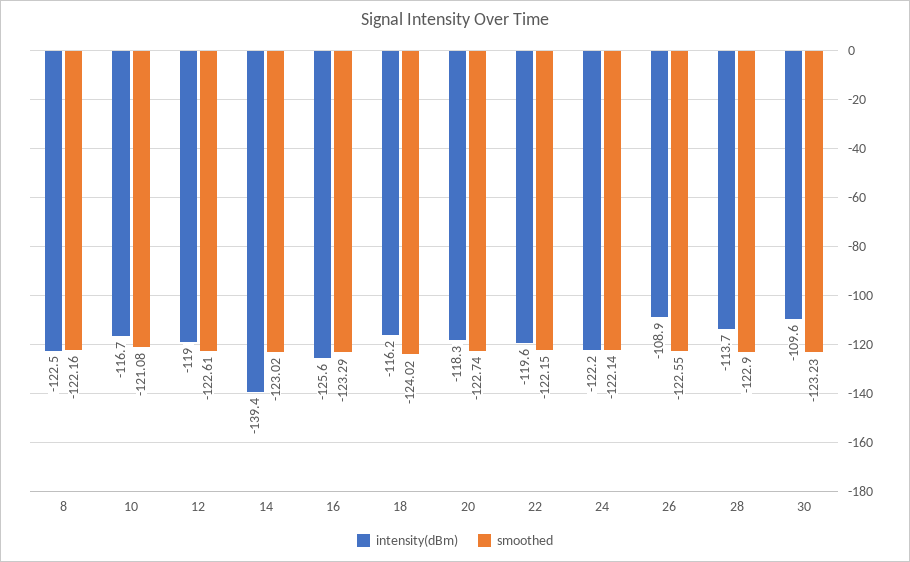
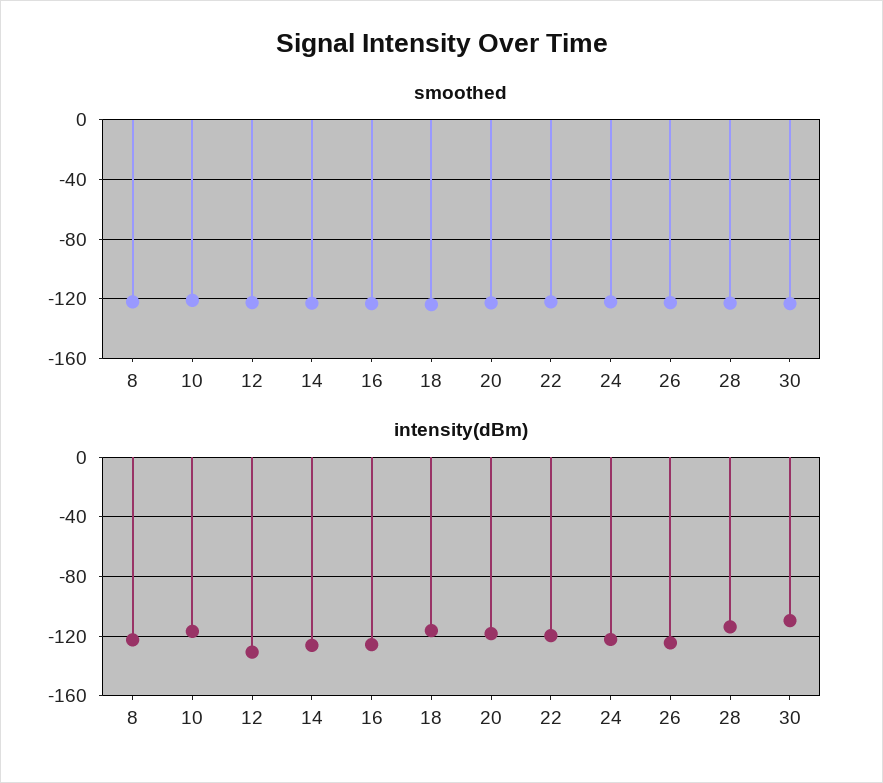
  {
    "intensity(dBm)": {
      "8": -122.5,
      "10": -116.7,
-     "12": -119,
+     "12": -130,
-     "14": -139.4,
+     "14": -125,
      "16": -125.6,
      "18": -116.2,
      "20": -118.3,
      "22": -119.6,
      "24": -122.2,
-     "26": -108.9,
+     "26": -125,
      "28": -113.7,
      "30": -109.6
    },
    "smoothed": {
      "8": -122.16,
      "10": -121.08,
      "12": -122.61,
      "14": -123.02,
      "16": -123.29,
      "18": -124.02,
      "20": -122.74,
      "22": -122.15,
      "24": -122.14,
      "26": -122.55,
      "28": -122.9,
      "30": -123.23
    }
  }

